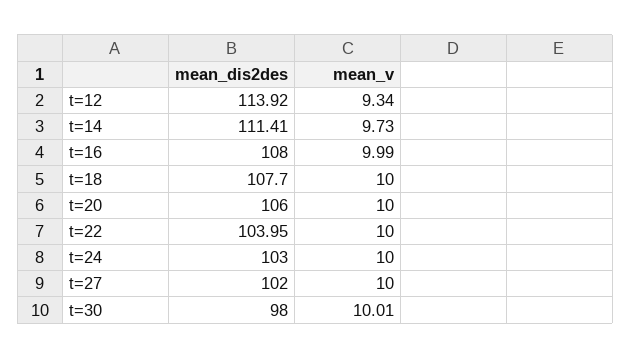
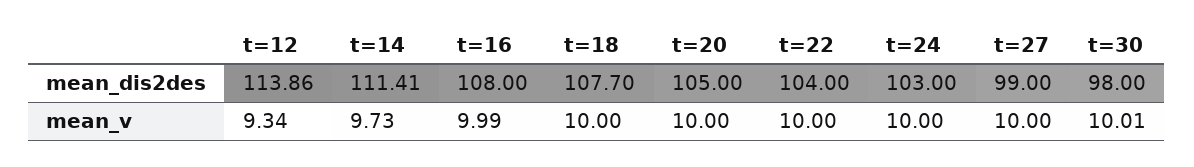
  {
    "mean_dis2des": {
-     "t=12": 113.92,
+     "t=12": 113.86,
      "t=14": 111.41,
      "t=16": 108,
      "t=18": 107.7,
-     "t=20": 106,
+     "t=20": 105,
-     "t=22": 103.95,
+     "t=22": 104,
      "t=24": 103,
-     "t=27": 102,
+     "t=27": 99,
      "t=30": 98
    },
    "mean_v": {
      "t=12": 9.34,
      "t=14": 9.73,
      "t=16": 9.99,
      "t=18": 10,
      "t=20": 10,
      "t=22": 10,
      "t=24": 10,
      "t=27": 10,
      "t=30": 10.01
    }
  }

